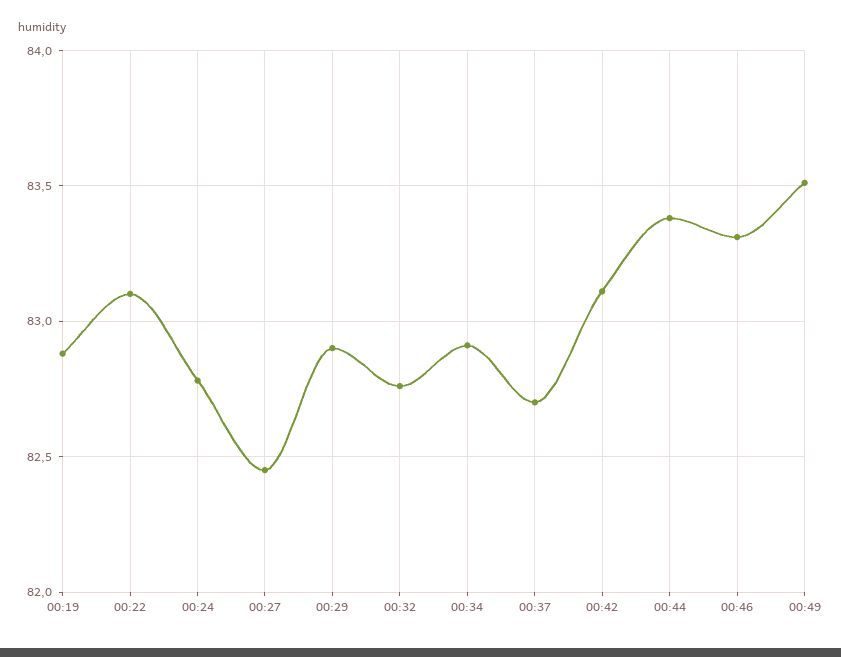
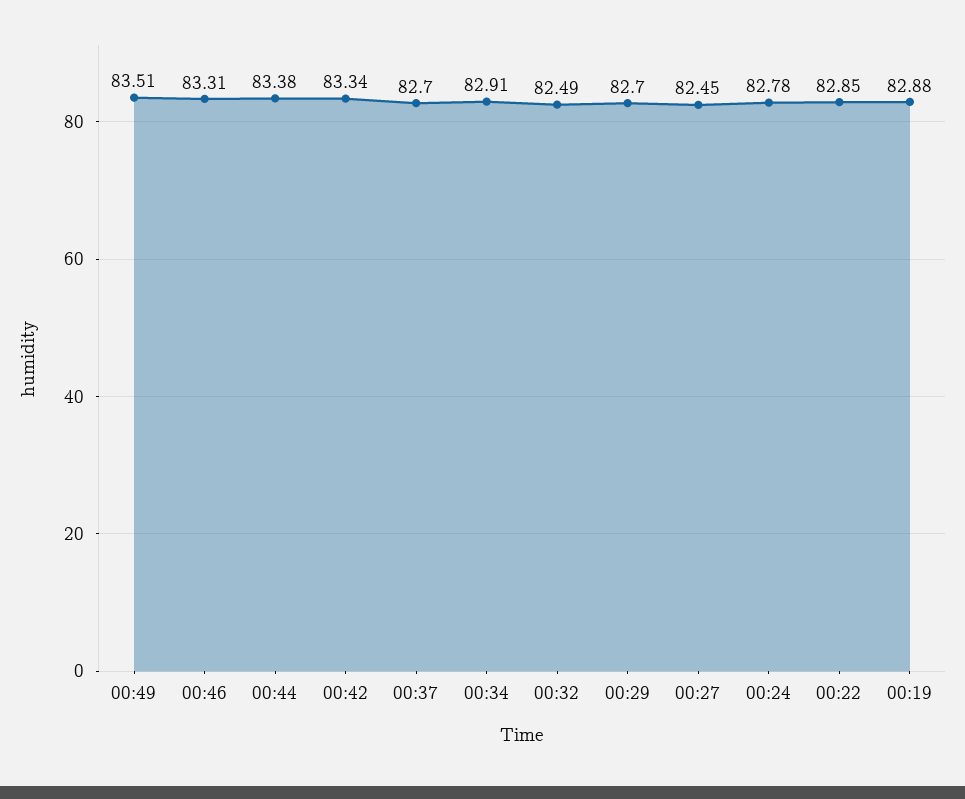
  {
    "00:19": 82.88,
-   "00:22": 83.1,
+   "00:22": 82.85,
    "00:24": 82.78,
    "00:27": 82.45,
-   "00:29": 82.9,
+   "00:29": 82.7,
-   "00:32": 82.75,
+   "00:32": 82.49,
    "00:34": 82.91,
    "00:37": 82.7,
-   "00:42": 83.1,
+   "00:42": 83.34,
    "00:44": 83.38,
    "00:46": 83.31,
    "00:49": 83.51
  }

